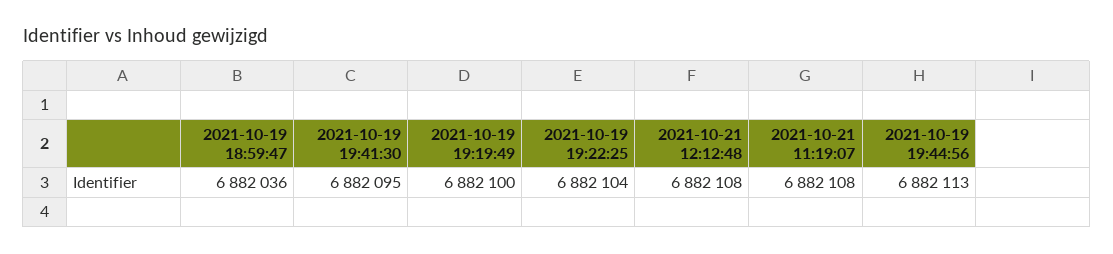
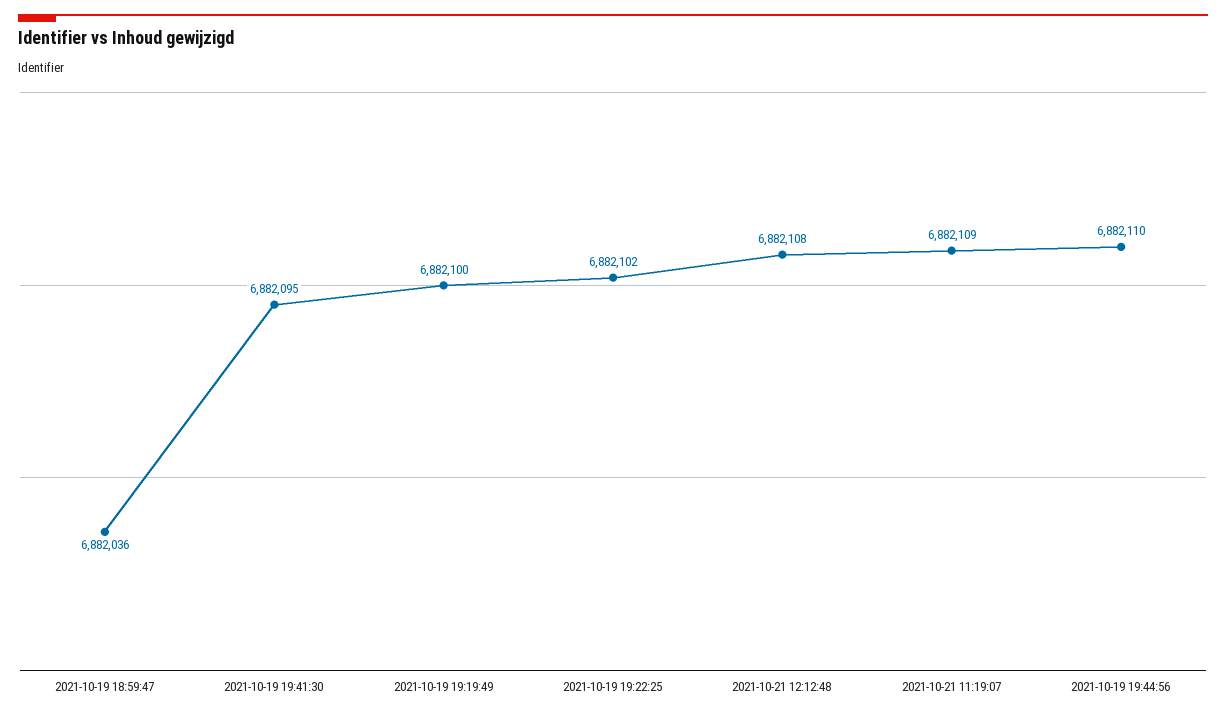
  {
    "2021-10-19 18:59:47": 6882036,
    "2021-10-19 19:41:30": 6882095,
    "2021-10-19 19:19:49": 6882100,
-   "2021-10-19 19:22:25": 6882104,
+   "2021-10-19 19:22:25": 6882102,
    "2021-10-21 12:12:48": 6882108,
-   "2021-10-21 11:19:07": 6882108,
+   "2021-10-21 11:19:07": 6882109,
-   "2021-10-19 19:44:56": 6882113
+   "2021-10-19 19:44:56": 6882110
  }

